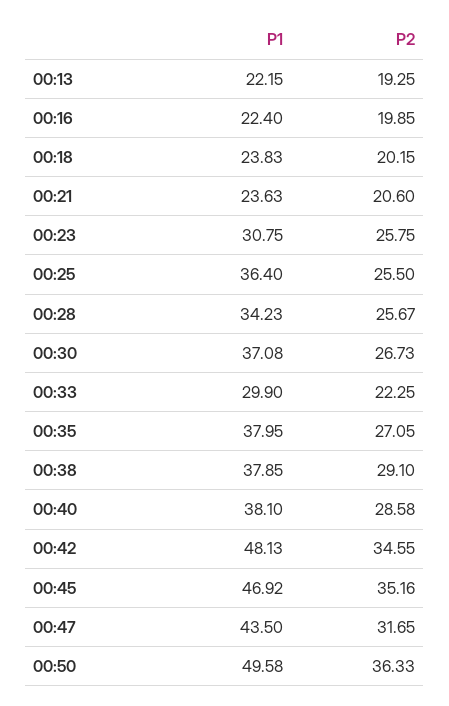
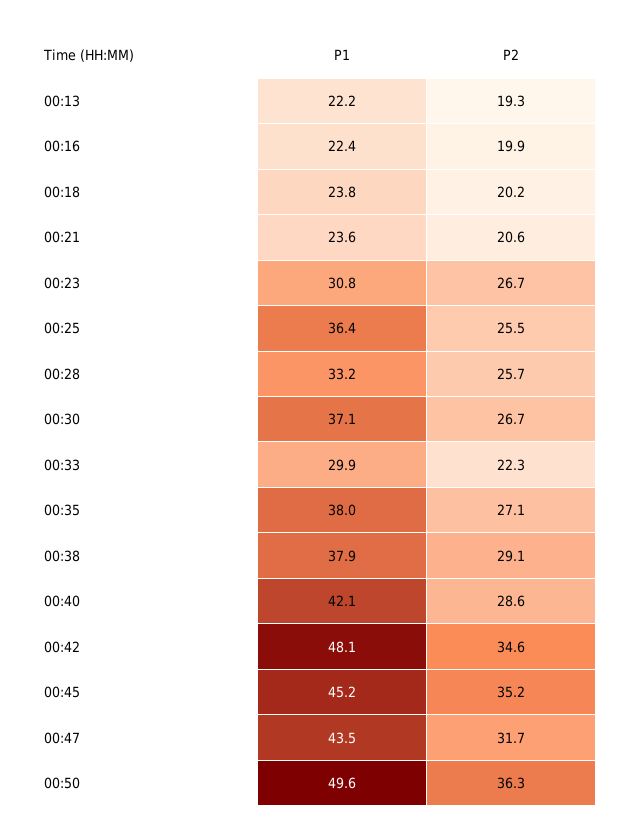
  {
    "P1": {
      "00:13": 22.15,
      "00:16": 22.4,
      "00:18": 23.83,
      "00:21": 23.63,
      "00:23": 30.75,
      "00:25": 36.4,
-     "00:28": 34.23,
+     "00:28": 33.2,
      "00:30": 37.08,
      "00:33": 29.9,
      "00:35": 37.95,
      "00:38": 37.85,
-     "00:40": 38.1,
+     "00:40": 42.1,
      "00:42": 48.13,
-     "00:45": 46.92,
+     "00:45": 45.2,
      "00:47": 43.5,
      "00:50": 49.58
    },
    "P2": {
      "00:13": 19.25,
      "00:16": 19.85,
      "00:18": 20.15,
      "00:21": 20.6,
-     "00:23": 25.75,
+     "00:23": 26.7,
      "00:25": 25.5,
      "00:28": 25.67,
      "00:30": 26.73,
      "00:33": 22.25,
      "00:35": 27.05,
      "00:38": 29.1,
      "00:40": 28.58,
      "00:42": 34.55,
      "00:45": 35.16,
      "00:47": 31.65,
      "00:50": 36.33
    }
  }

